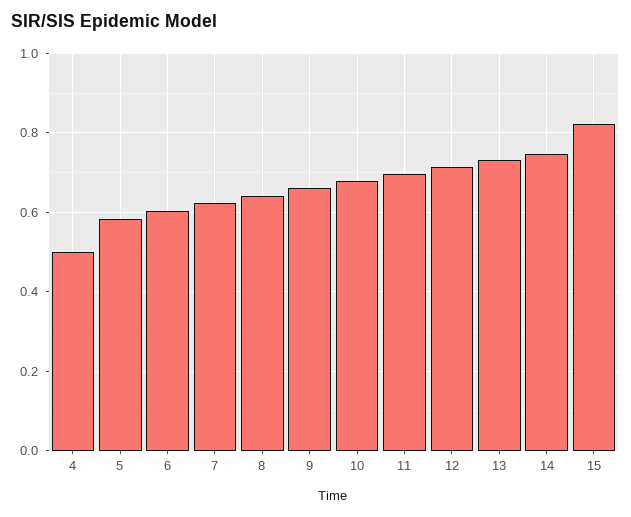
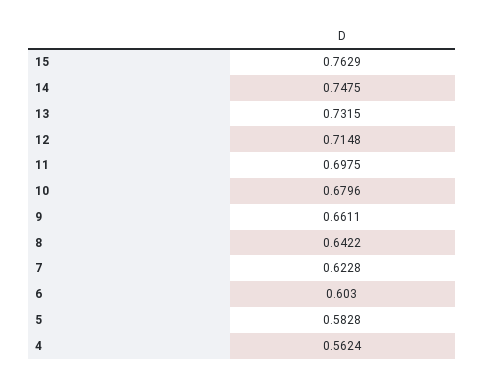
  {
-   "4": 0.5,
+   "4": 0.5624,
    "5": 0.5828,
    "6": 0.603,
    "7": 0.6228,
    "8": 0.6422,
    "9": 0.6611,
    "10": 0.6796,
    "11": 0.6975,
    "12": 0.7148,
    "13": 0.7315,
    "14": 0.7475,
-   "15": 0.82
+   "15": 0.7629
  }

